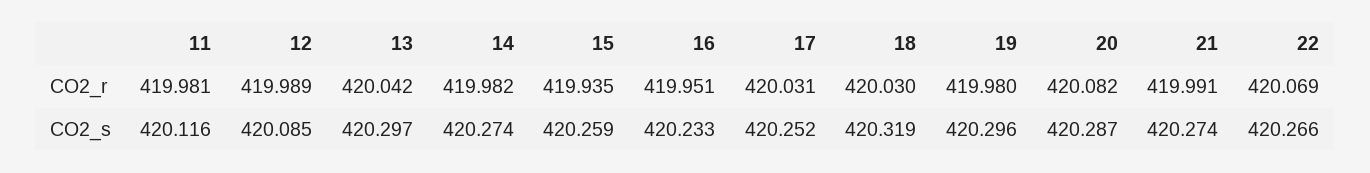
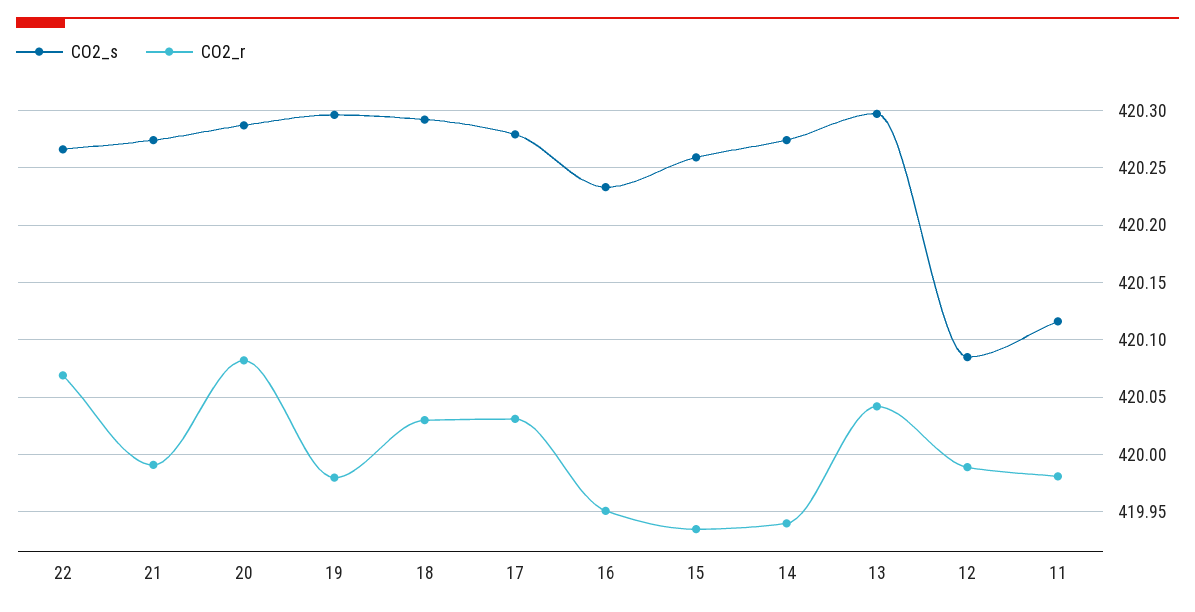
  {
    "CO2_r": {
      "11": 419.981,
      "12": 419.989,
      "13": 420.042,
-     "14": 419.982,
+     "14": 419.94,
      "15": 419.935,
      "16": 419.951,
      "17": 420.031,
      "18": 420.03,
      "19": 419.98,
      "20": 420.082,
      "21": 419.991,
      "22": 420.069
    },
    "CO2_s": {
      "11": 420.116,
      "12": 420.085,
      "13": 420.297,
      "14": 420.274,
      "15": 420.259,
      "16": 420.233,
-     "17": 420.252,
+     "17": 420.28,
-     "18": 420.319,
+     "18": 420.29,
      "19": 420.296,
      "20": 420.287,
      "21": 420.274,
      "22": 420.266
    }
  }

